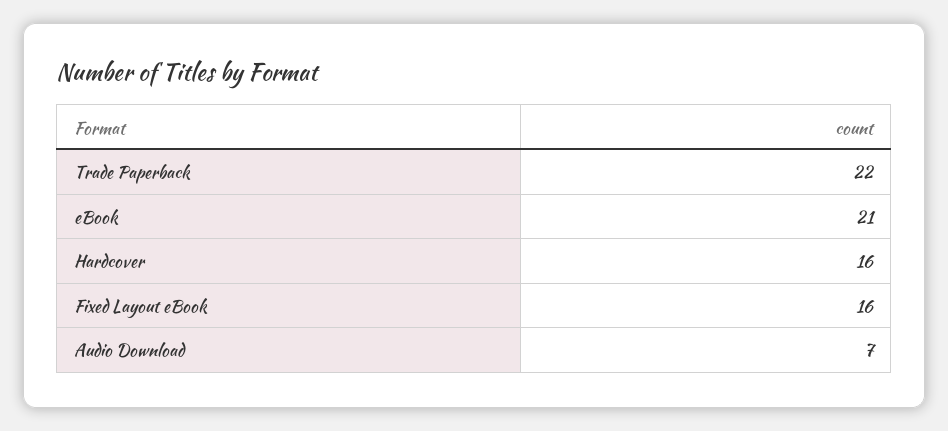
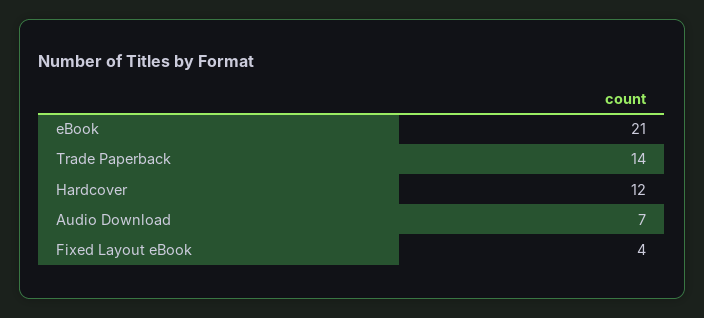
  {
-   "Trade Paperback": 22,
+   "Trade Paperback": 14,
    "eBook": 21,
-   "Hardcover": 16,
+   "Hardcover": 12,
-   "Fixed Layout eBook": 16,
+   "Fixed Layout eBook": 4,
    "Audio Download": 7
  }

